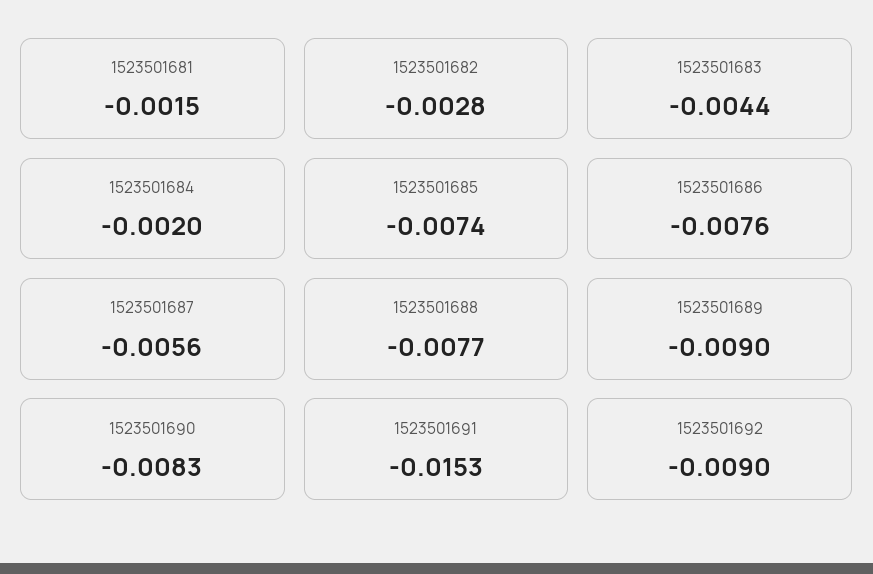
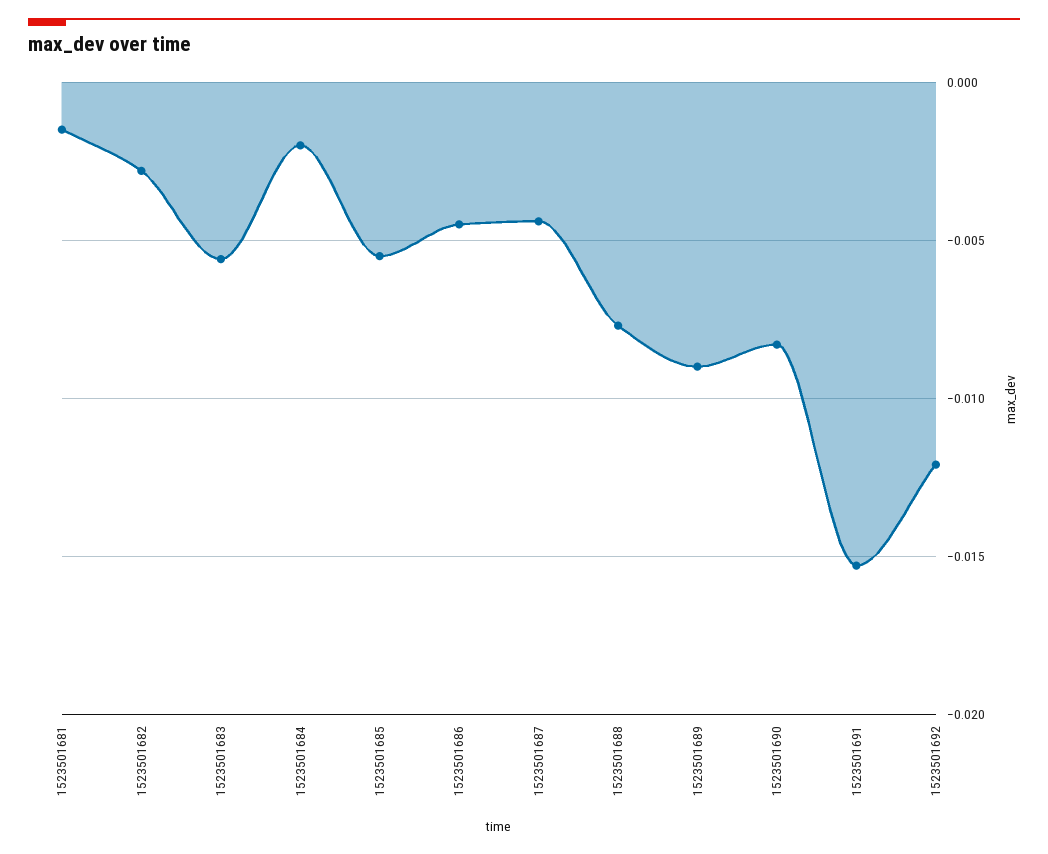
  {
    "1523501681": -0.0015,
    "1523501682": -0.0028,
-   "1523501683": -0.0044,
+   "1523501683": -0.0055,
    "1523501684": -0.002,
-   "1523501685": -0.0074,
+   "1523501685": -0.0055,
-   "1523501686": -0.0076,
+   "1523501686": -0.0045,
-   "1523501687": -0.0056,
+   "1523501687": -0.0045,
    "1523501688": -0.0077,
    "1523501689": -0.009,
    "1523501690": -0.0083,
    "1523501691": -0.0153,
-   "1523501692": -0.009
+   "1523501692": -0.012
  }

